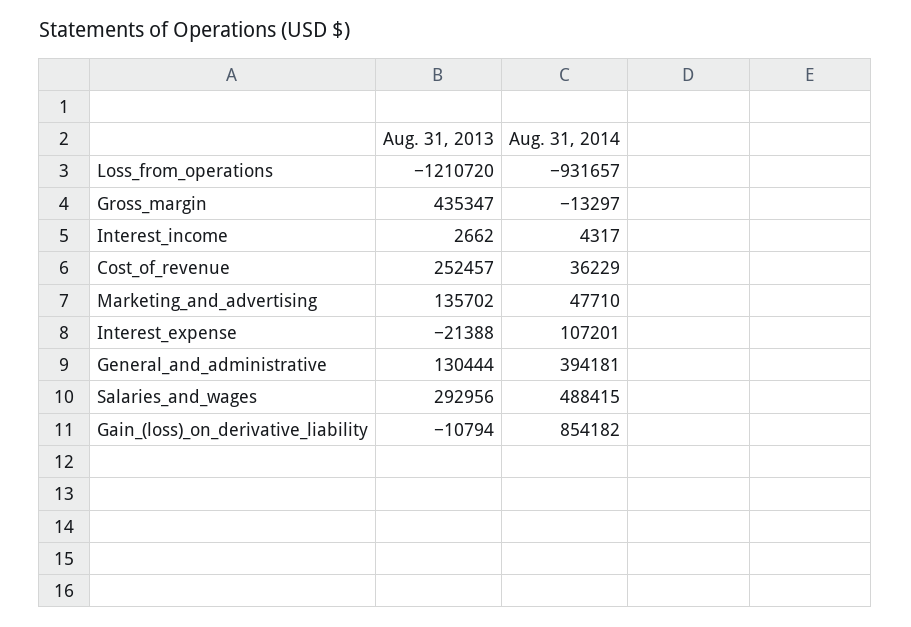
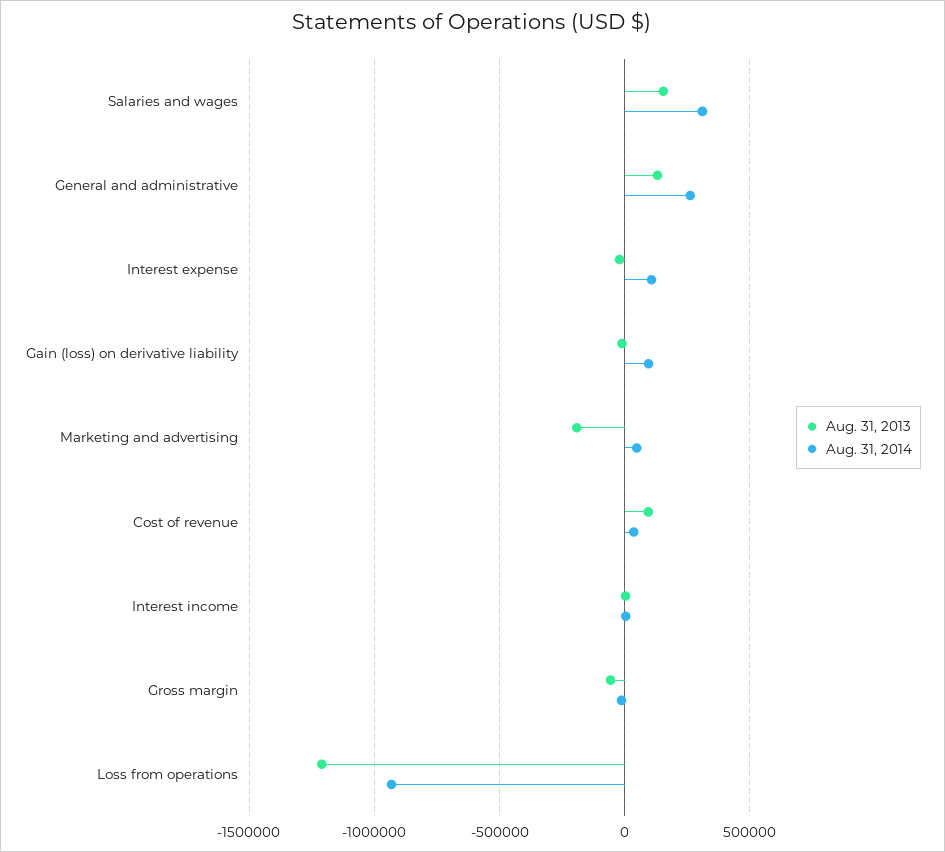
  {
    "Aug. 31, 2013": {
      "Loss_from_operations": -1210720,
-     "Gross_margin": 435347,
+     "Gross_margin": -50000,
      "Interest_income": 2662,
-     "Cost_of_revenue": 252457,
+     "Cost_of_revenue": 100000,
-     "Marketing_and_advertising": 135702,
+     "Marketing_and_advertising": -200000,
      "Interest_expense": -21388,
      "General_and_administrative": 130444,
-     "Salaries_and_wages": 292956,
+     "Salaries_and_wages": 150000,
      "Gain_(loss)_on_derivative_liability": -10794
    },
    "Aug. 31, 2014": {
      "Loss_from_operations": -931657,
      "Gross_margin": -13297,
      "Interest_income": 4317,
      "Cost_of_revenue": 36229,
      "Marketing_and_advertising": 47710,
      "Interest_expense": 107201,
-     "General_and_administrative": 394181,
+     "General_and_administrative": 250000,
-     "Salaries_and_wages": 488415,
+     "Salaries_and_wages": 300000,
-     "Gain_(loss)_on_derivative_liability": 854182
+     "Gain_(loss)_on_derivative_liability": 100000
    }
  }

